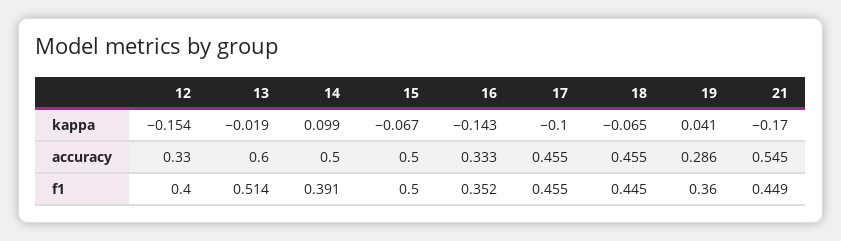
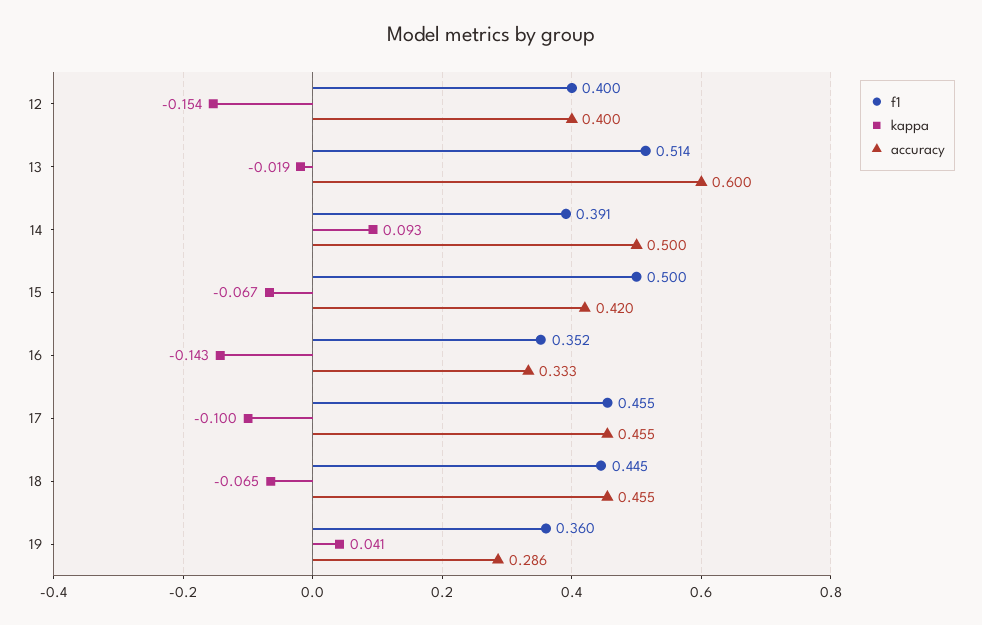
  {
    "kappa": {
      "12": -0.154,
      "13": -0.019,
-     "14": 0.099,
+     "14": 0.093,
      "15": -0.067,
      "16": -0.143,
      "17": -0.1,
      "18": -0.065,
-     "19": 0.041,
+     "19": 0.041
-     "21": -0.17
    },
    "accuracy": {
-     "12": 0.33,
+     "12": 0.4,
      "13": 0.6,
      "14": 0.5,
-     "15": 0.5,
+     "15": 0.42,
      "16": 0.333,
      "17": 0.455,
      "18": 0.455,
-     "19": 0.286,
+     "19": 0.286
-     "21": 0.545
    },
    "f1": {
      "12": 0.4,
      "13": 0.514,
      "14": 0.391,
      "15": 0.5,
      "16": 0.352,
      "17": 0.455,
      "18": 0.445,
-     "19": 0.36,
+     "19": 0.36
-     "21": 0.449
    }
  }

